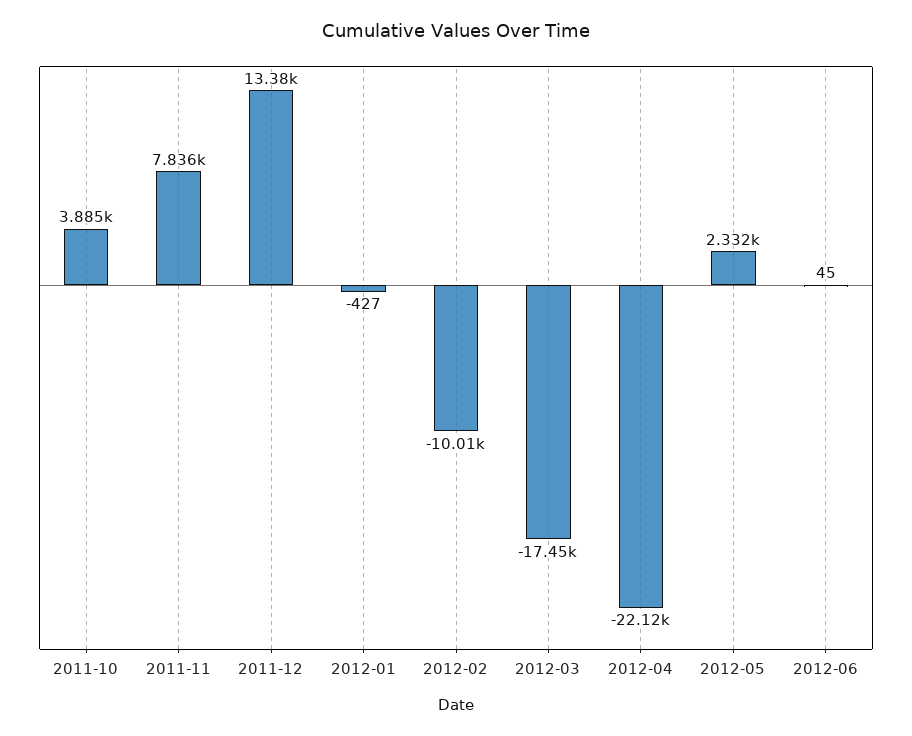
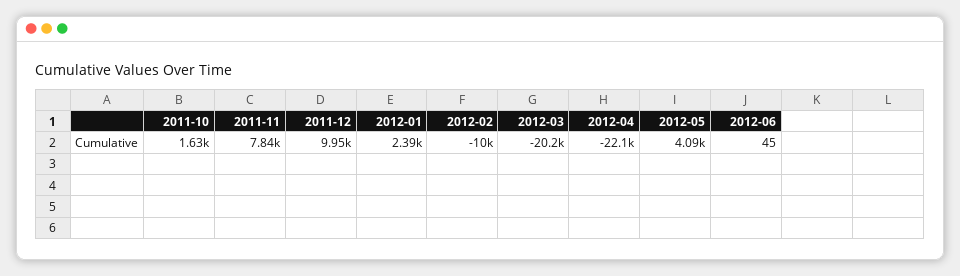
  {
-   "2011-10": 3885,
+   "2011-10": 1630,
    "2011-11": 7836,
-   "2011-12": 13380,
+   "2011-12": 9950,
-   "2012-01": -427,
+   "2012-01": 2390,
    "2012-02": -10010,
-   "2012-03": -17450,
+   "2012-03": -20200,
    "2012-04": -22120,
-   "2012-05": 2332,
+   "2012-05": 4090,
    "2012-06": 45
  }

